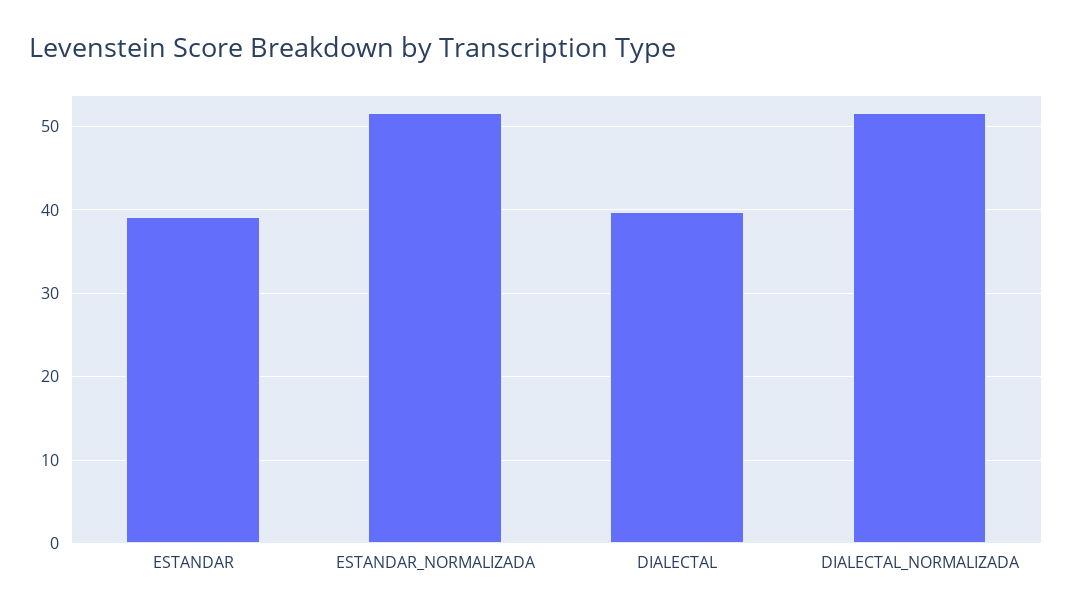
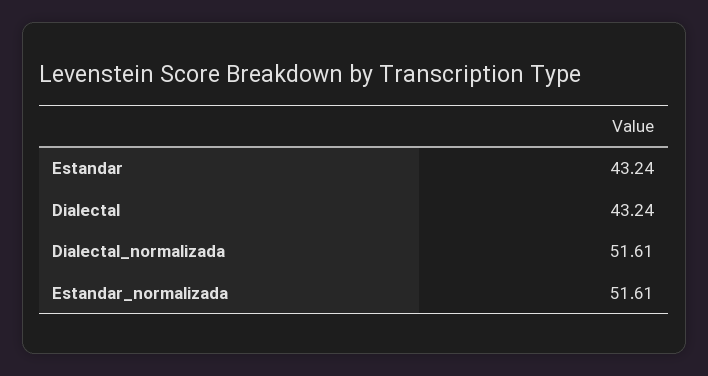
  {
-   "ESTANDAR": 39,
+   "ESTANDAR": 43.24,
    "ESTANDAR_NORMALIZADA": 51.61,
-   "DIALECTAL": 40,
+   "DIALECTAL": 43.24,
    "DIALECTAL_NORMALIZADA": 51.61
  }

